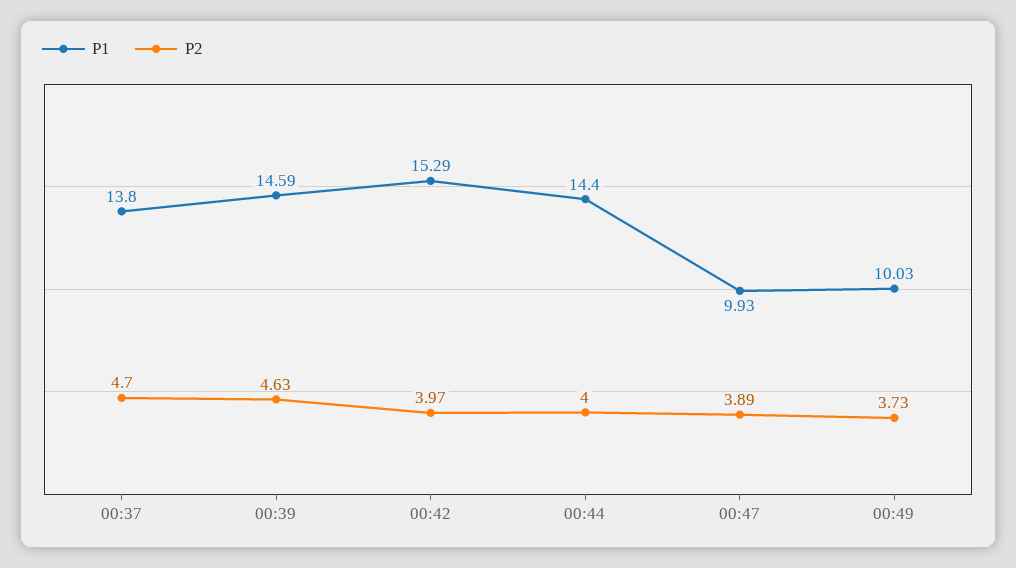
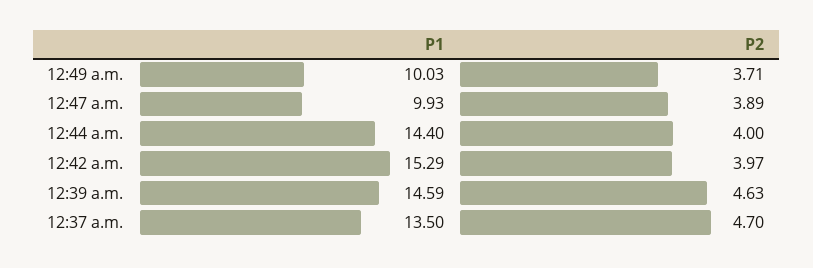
  {
    "P1": {
-     "00:37": 13.8,
+     "00:37": 13.5,
      "00:39": 14.59,
      "00:42": 15.29,
      "00:44": 14.4,
      "00:47": 9.93,
      "00:49": 10.03
    },
    "P2": {
      "00:37": 4.7,
      "00:39": 4.63,
      "00:42": 3.97,
      "00:44": 4,
      "00:47": 3.89,
-     "00:49": 3.73
+     "00:49": 3.71
    }
  }

